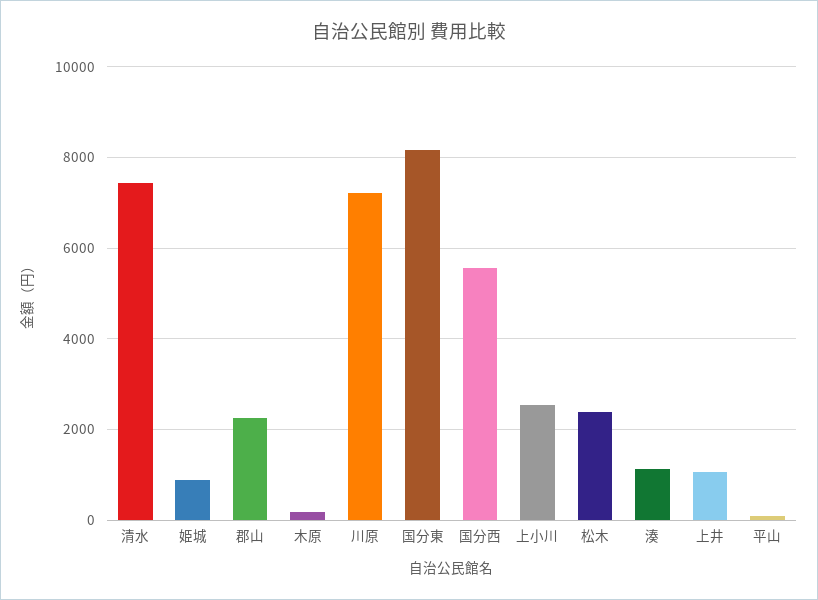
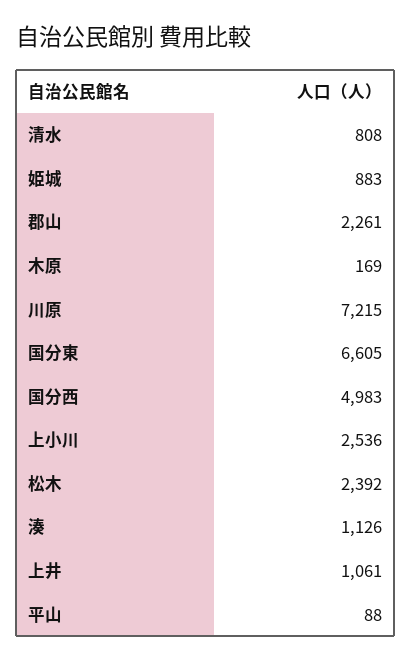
  {
-   "清水": 7400,
+   "清水": 808,
    "姫城": 883,
    "郡山": 2261,
    "木原": 169,
    "川原": 7215,
-   "国分東": 8200,
+   "国分東": 6605,
-   "国分西": 5600,
+   "国分西": 4983,
    "上小川": 2536,
    "松木": 2392,
    "湊": 1126,
    "上井": 1061,
    "平山": 88
  }

